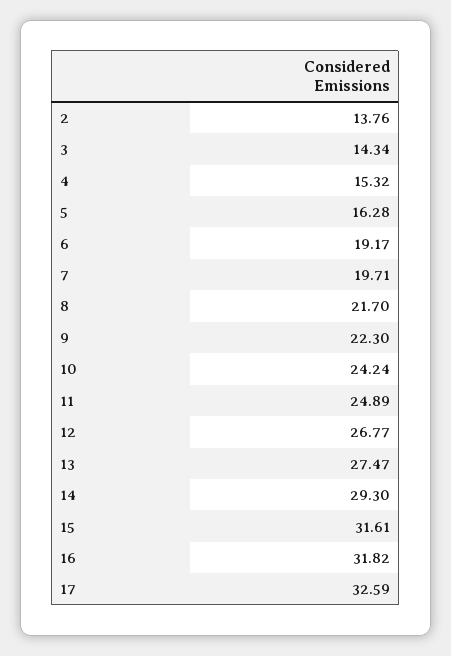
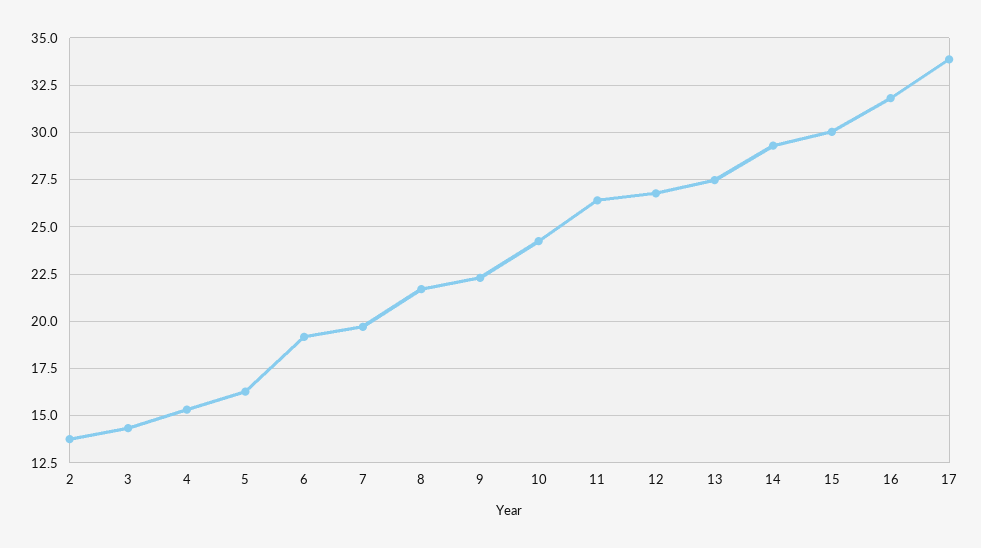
  {
    "2": 13.76,
    "3": 14.34,
    "4": 15.32,
    "5": 16.28,
    "6": 19.17,
    "7": 19.71,
    "8": 21.7,
    "9": 22.3,
    "10": 24.24,
-   "11": 24.89,
+   "11": 26.5,
    "12": 26.77,
    "13": 27.47,
    "14": 29.3,
-   "15": 31.61,
+   "15": 30,
    "16": 31.82,
-   "17": 32.59
+   "17": 34
  }

